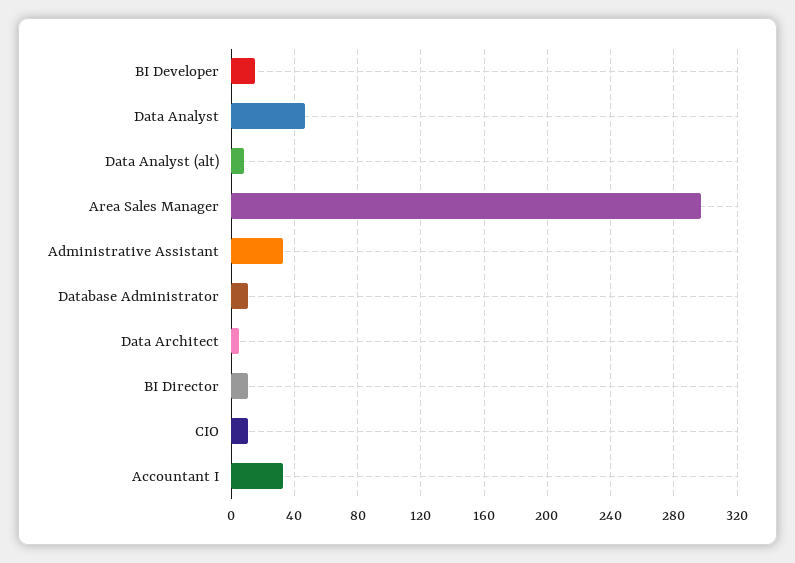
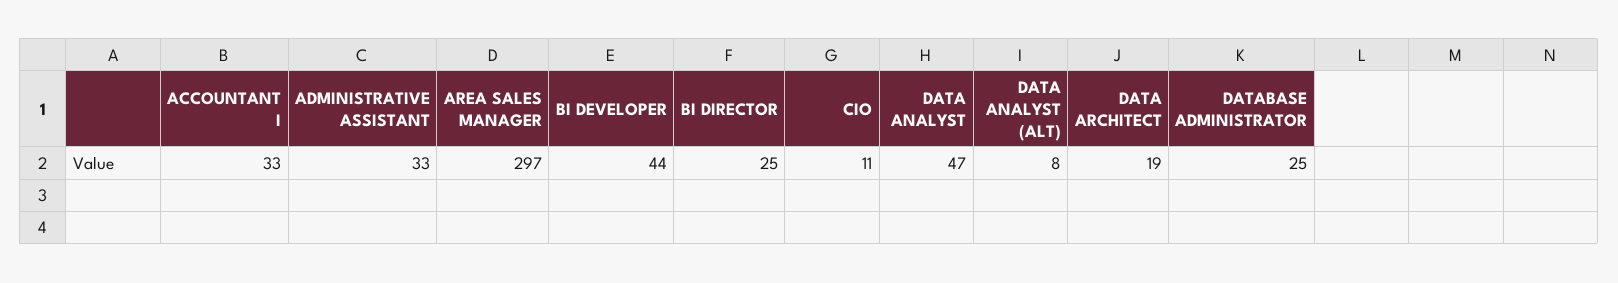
  {
-   "BI Developer": 15,
+   "BI Developer": 44,
    "Data Analyst": 47,
    "Data Analyst (alt)": 8,
    "Area Sales Manager": 297,
    "Administrative Assistant": 33,
-   "Database Administrator": 10,
+   "Database Administrator": 25,
-   "Data Architect": 5,
+   "Data Architect": 19,
-   "BI Director": 10,
+   "BI Director": 25,
    "CIO": 11,
    "Accountant I": 33
  }

